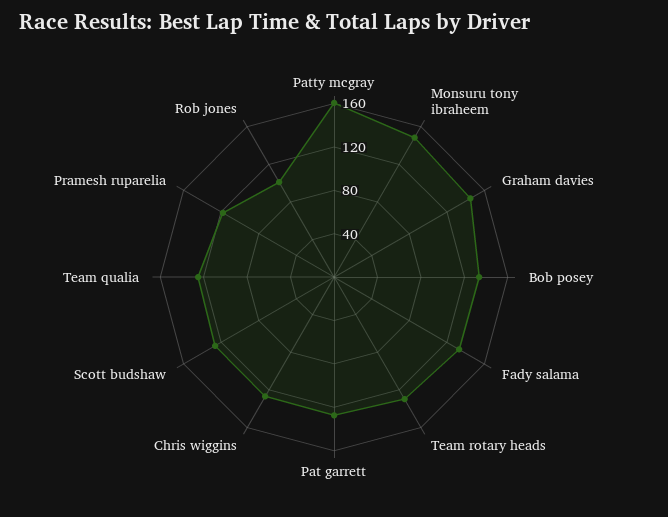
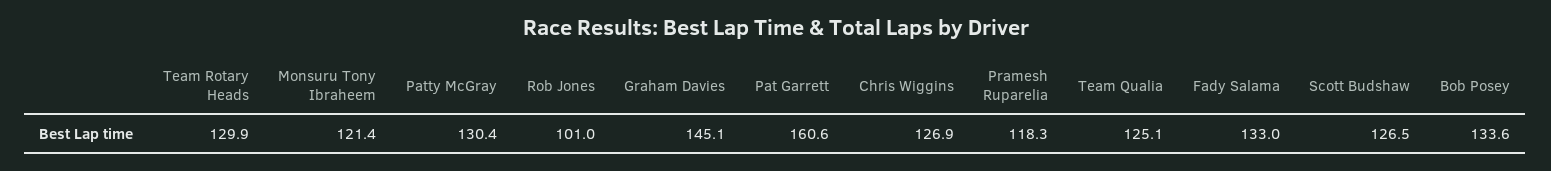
  {
-   "Patty mcgray": 160,
+   "Patty mcgray": 130.4,
-   "Monsuru tony ibraheem": 150,
+   "Monsuru tony ibraheem": 121.4,
    "Graham davies": 145.1,
    "Bob posey": 133.6,
    "Fady salama": 133,
    "Team rotary heads": 129.9,
-   "Pat garrett": 130,
+   "Pat garrett": 160.6,
    "Chris wiggins": 126.9,
    "Scott budshaw": 126.5,
    "Team qualia": 125.1,
    "Pramesh ruparelia": 118.3,
    "Rob jones": 101
  }

